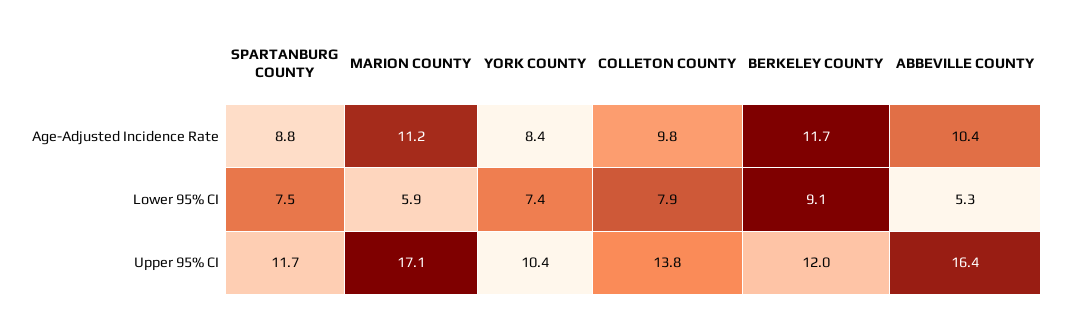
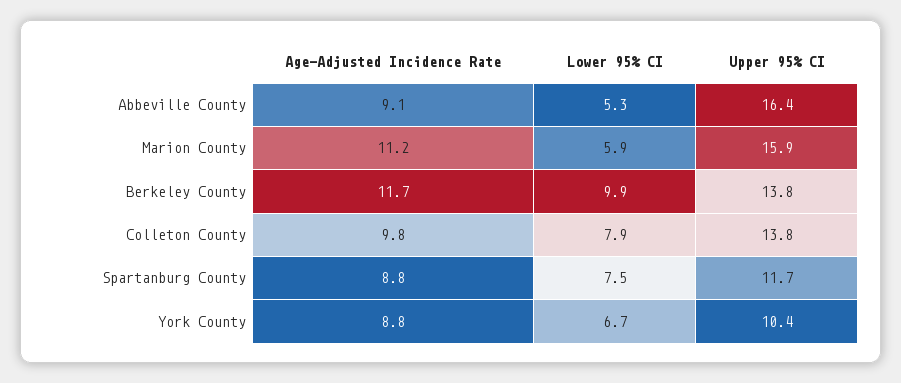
  {
    "SPARTANBURG COUNTY": {
      "Age-Adjusted Incidence Rate": 8.8,
      "Lower 95% CI": 7.5,
      "Upper 95% CI": 11.7
    },
    "MARION COUNTY": {
      "Age-Adjusted Incidence Rate": 11.2,
      "Lower 95% CI": 5.9,
-     "Upper 95% CI": 17.1
+     "Upper 95% CI": 15.9
    },
    "YORK COUNTY": {
-     "Age-Adjusted Incidence Rate": 8.4,
+     "Age-Adjusted Incidence Rate": 8.8,
-     "Lower 95% CI": 7.4,
+     "Lower 95% CI": 6.7,
      "Upper 95% CI": 10.4
    },
    "COLLETON COUNTY": {
      "Age-Adjusted Incidence Rate": 9.8,
      "Lower 95% CI": 7.9,
      "Upper 95% CI": 13.8
    },
    "BERKELEY COUNTY": {
      "Age-Adjusted Incidence Rate": 11.7,
-     "Lower 95% CI": 9.1,
+     "Lower 95% CI": 9.9,
-     "Upper 95% CI": 12
+     "Upper 95% CI": 13.8
    },
    "ABBEVILLE COUNTY": {
-     "Age-Adjusted Incidence Rate": 10.4,
+     "Age-Adjusted Incidence Rate": 9.1,
      "Lower 95% CI": 5.3,
      "Upper 95% CI": 16.4
    }
  }

